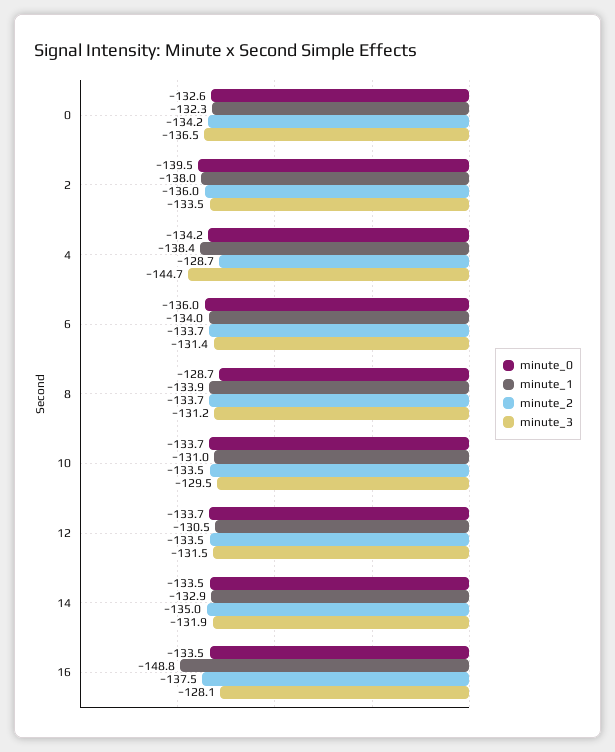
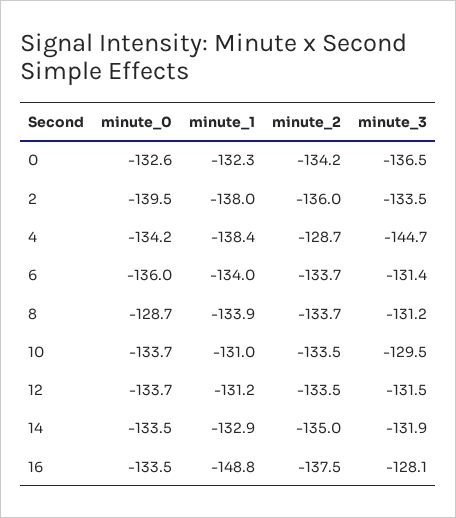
  {
    "minute_0": {
      "0": -132.6,
      "2": -139.5,
      "4": -134.2,
      "6": -136,
      "8": -128.7,
      "10": -133.7,
      "12": -133.7,
      "14": -133.5,
      "16": -133.5
    },
    "minute_1": {
      "0": -132.3,
      "2": -138,
      "4": -138.4,
      "6": -134,
      "8": -133.9,
      "10": -131,
-     "12": -130.5,
+     "12": -131.2,
      "14": -132.9,
      "16": -148.8
    },
    "minute_2": {
      "0": -134.2,
      "2": -136,
      "4": -128.7,
      "6": -133.7,
      "8": -133.7,
      "10": -133.5,
      "12": -133.5,
      "14": -135,
      "16": -137.5
    },
    "minute_3": {
      "0": -136.5,
      "2": -133.5,
      "4": -144.7,
      "6": -131.4,
      "8": -131.2,
      "10": -129.5,
      "12": -131.5,
      "14": -131.9,
      "16": -128.1
    }
  }

